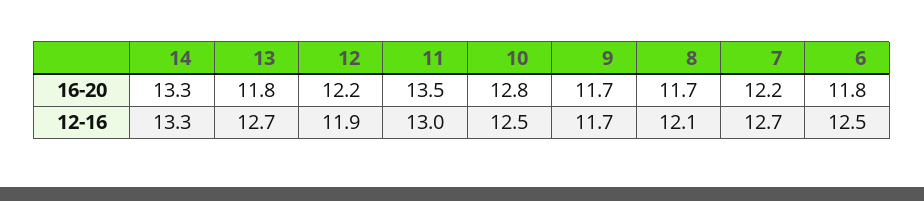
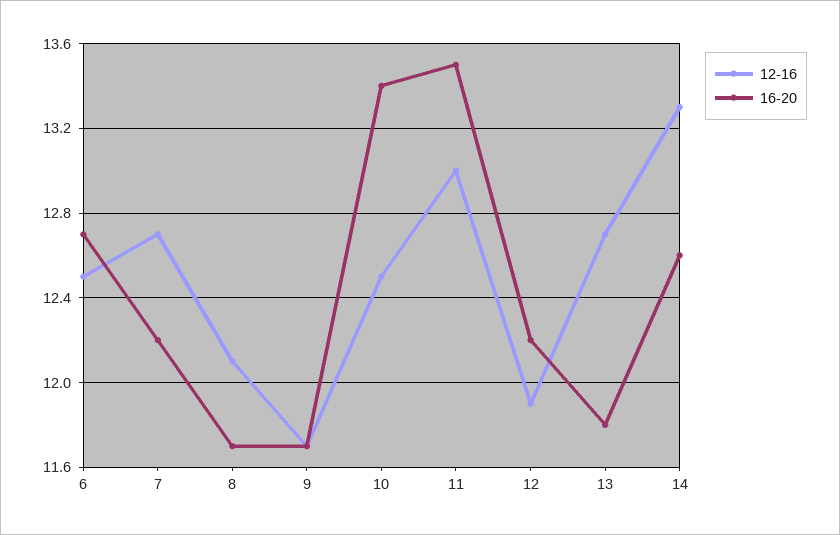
  {
    "16-20": {
-     "14": 13.3,
+     "14": 12.6,
      "13": 11.8,
      "12": 12.2,
      "11": 13.5,
-     "10": 12.8,
+     "10": 13.4,
      "9": 11.7,
      "8": 11.7,
      "7": 12.2,
-     "6": 11.8
+     "6": 12.7
    },
    "12-16": {
      "14": 13.3,
      "13": 12.7,
      "12": 11.9,
      "11": 13,
      "10": 12.5,
      "9": 11.7,
      "8": 12.1,
      "7": 12.7,
      "6": 12.5
    }
  }

